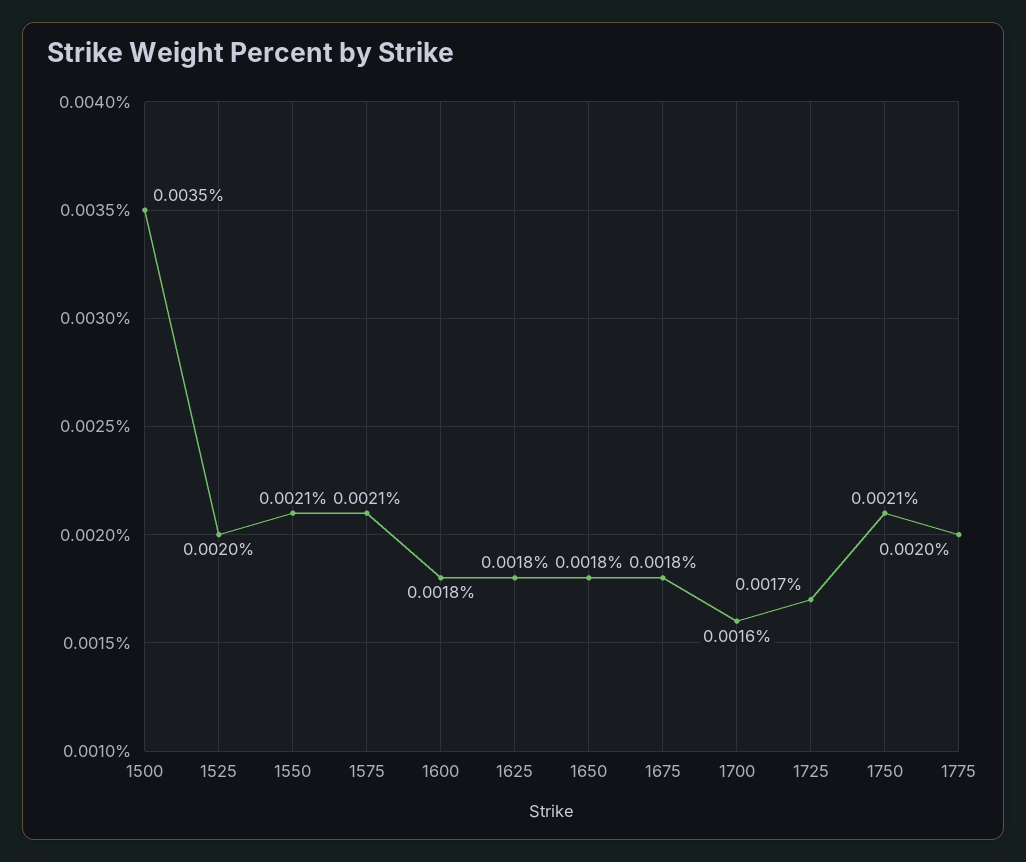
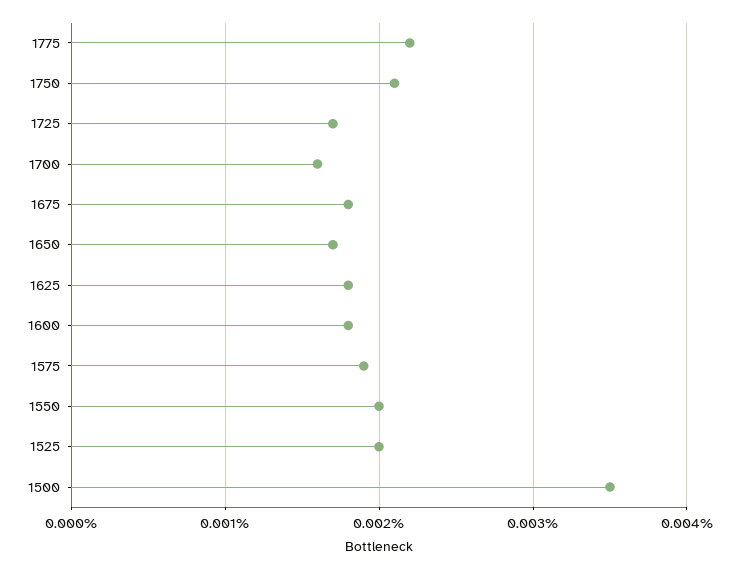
  {
    "1500": 0.0035,
    "1525": 0.002,
-   "1550": 0.0021,
+   "1550": 0.002,
-   "1575": 0.0021,
+   "1575": 0.0019,
    "1600": 0.0018,
    "1625": 0.0018,
-   "1650": 0.0018,
+   "1650": 0.0017,
    "1675": 0.0018,
    "1700": 0.0016,
    "1725": 0.0017,
    "1750": 0.0021,
-   "1775": 0.002
+   "1775": 0.0022
  }

